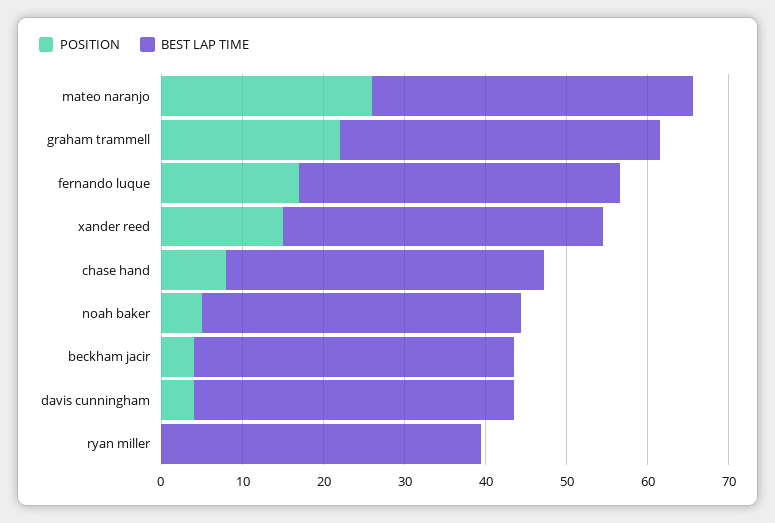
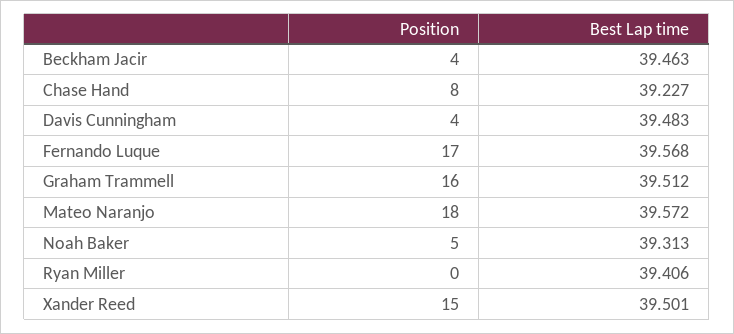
  {
    "POSITION": {
-     "mateo naranjo": 26,
+     "mateo naranjo": 18,
-     "graham trammell": 22,
+     "graham trammell": 16,
      "fernando luque": 17,
      "xander reed": 15,
      "chase hand": 8,
      "noah baker": 5,
      "beckham jacir": 4,
      "davis cunningham": 4,
      "ryan miller": 0
    },
    "BEST LAP TIME": {
      "mateo naranjo": 39.572,
      "graham trammell": 39.512,
      "fernando luque": 39.568,
      "xander reed": 39.501,
      "chase hand": 39.227,
      "noah baker": 39.313,
      "beckham jacir": 39.463,
      "davis cunningham": 39.483,
      "ryan miller": 39.406
    }
  }

